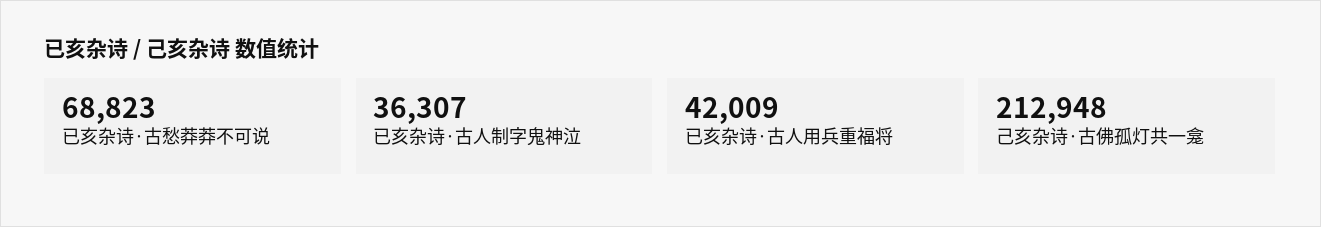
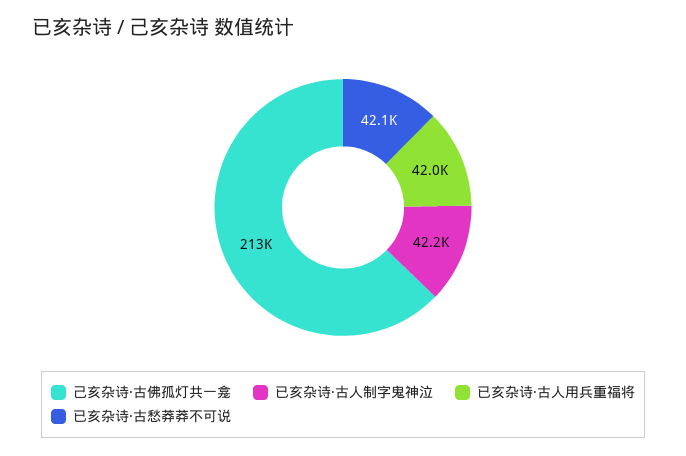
  {
-   "已亥杂诗·古愁莽莽不可说": 68823,
+   "已亥杂诗·古愁莽莽不可说": 42100,
-   "已亥杂诗·古人制字鬼神泣": 36307,
+   "已亥杂诗·古人制字鬼神泣": 42200,
    "已亥杂诗·古人用兵重福将": 42009,
    "己亥杂诗·古佛孤灯共一龛": 212948
  }

